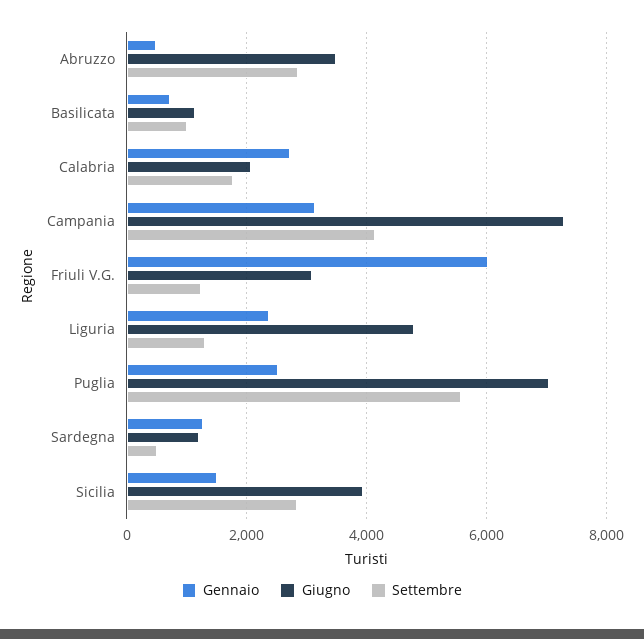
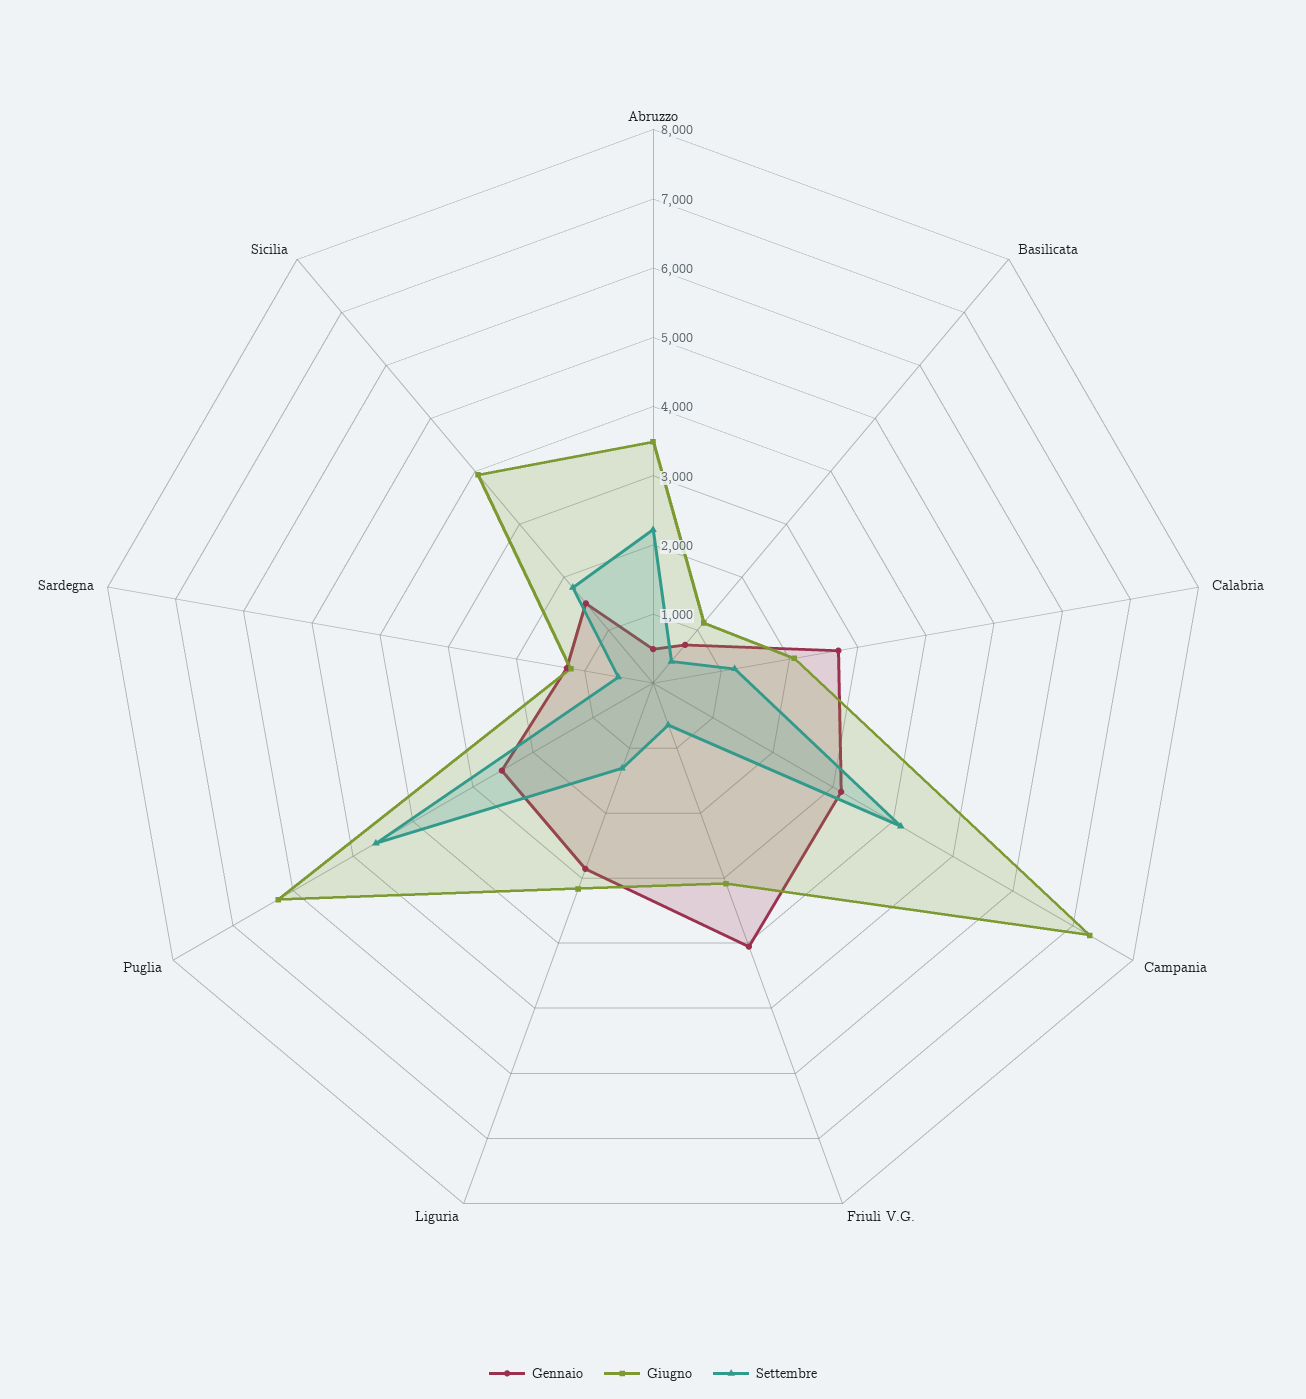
  {
    "Gennaio": {
      "Abruzzo": 400,
      "Basilicata": 800,
      "Calabria": 2800,
      "Campania": 3200,
-     "Friuli V.G.": 6000,
+     "Friuli V.G.": 4000,
-     "Liguria": 2400,
+     "Liguria": 2800,
      "Puglia": 2600,
      "Sardegna": 1200,
      "Sicilia": 1600
    },
    "Giugno": {
      "Abruzzo": 3400,
      "Basilicata": 1200,
      "Calabria": 2000,
      "Campania": 7200,
      "Friuli V.G.": 3000,
-     "Liguria": 4800,
+     "Liguria": 3200,
-     "Puglia": 7000,
+     "Puglia": 6200,
      "Sardegna": 1200,
      "Sicilia": 4000
    },
    "Settembre": {
-     "Abruzzo": 2800,
+     "Abruzzo": 2200,
-     "Basilicata": 1000,
+     "Basilicata": 400,
-     "Calabria": 1800,
+     "Calabria": 1200,
      "Campania": 4200,
-     "Friuli V.G.": 1200,
+     "Friuli V.G.": 600,
      "Liguria": 1400,
-     "Puglia": 5600,
+     "Puglia": 4600,
      "Sardegna": 600,
-     "Sicilia": 2800
+     "Sicilia": 1800
    }
  }

